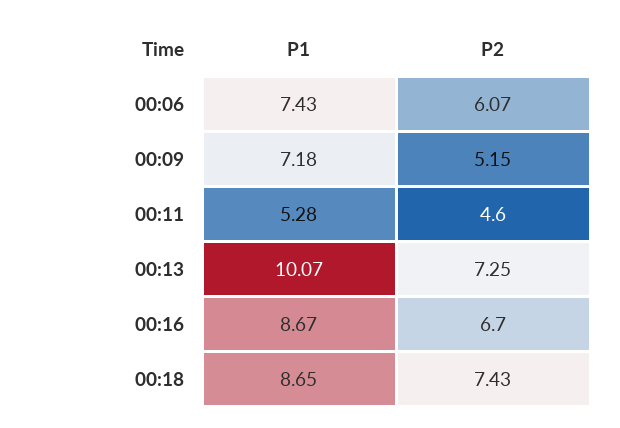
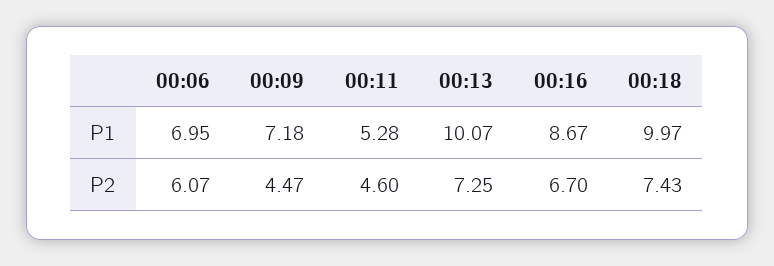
  {
    "P1": {
-     "00:06": 7.43,
+     "00:06": 6.95,
      "00:09": 7.18,
      "00:11": 5.28,
      "00:13": 10.07,
      "00:16": 8.67,
-     "00:18": 8.65
+     "00:18": 9.97
    },
    "P2": {
      "00:06": 6.07,
-     "00:09": 5.15,
+     "00:09": 4.47,
      "00:11": 4.6,
      "00:13": 7.25,
      "00:16": 6.7,
      "00:18": 7.43
    }
  }

